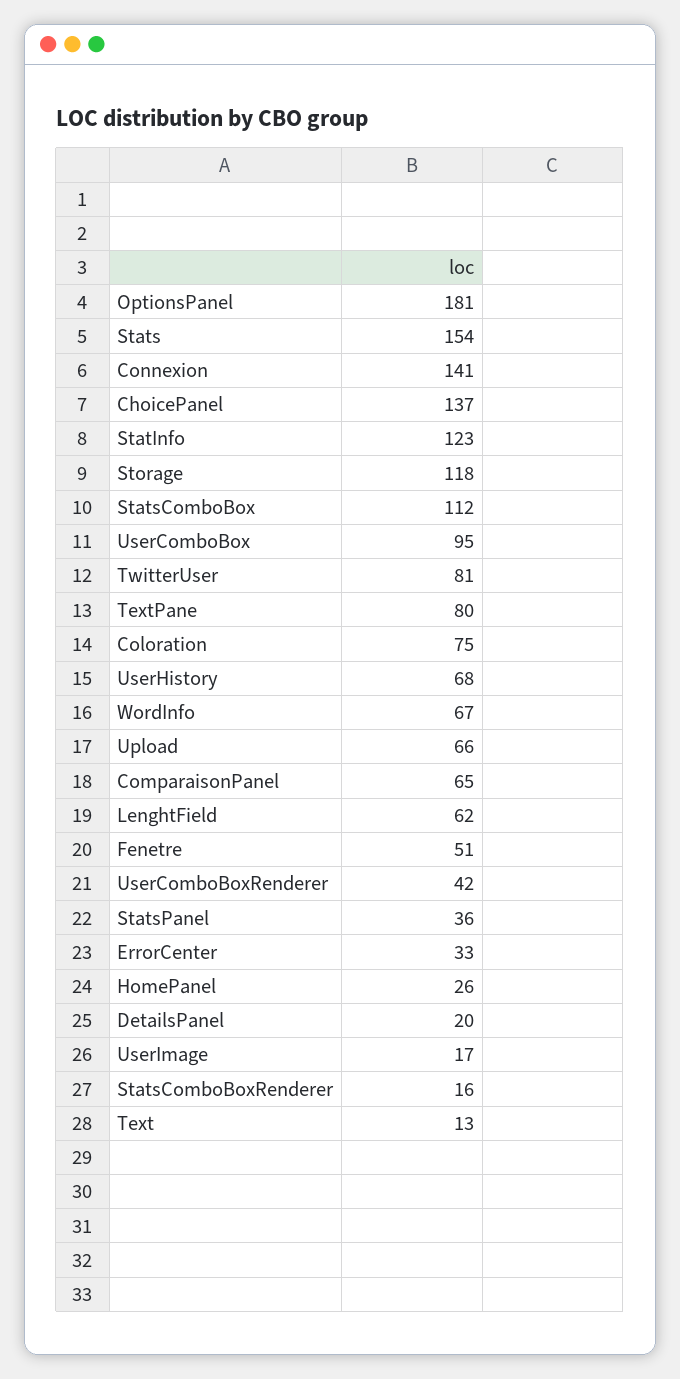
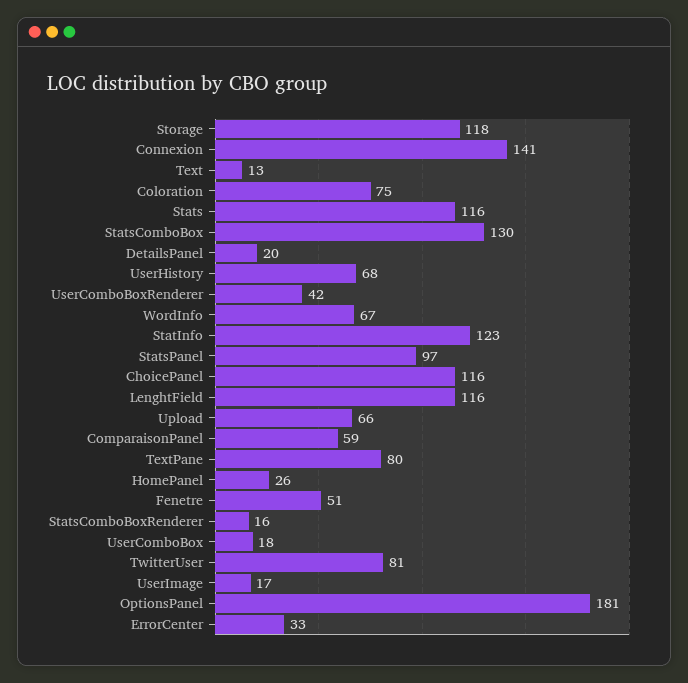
  {
    "OptionsPanel": 181,
-   "Stats": 154,
+   "Stats": 116,
    "Connexion": 141,
-   "ChoicePanel": 137,
+   "ChoicePanel": 116,
    "StatInfo": 123,
    "Storage": 118,
-   "StatsComboBox": 112,
+   "StatsComboBox": 130,
-   "UserComboBox": 95,
+   "UserComboBox": 18,
    "TwitterUser": 81,
    "TextPane": 80,
    "Coloration": 75,
    "UserHistory": 68,
    "WordInfo": 67,
    "Upload": 66,
-   "ComparaisonPanel": 65,
+   "ComparaisonPanel": 59,
-   "LenghtField": 62,
+   "LenghtField": 116,
    "Fenetre": 51,
    "UserComboBoxRenderer": 42,
-   "StatsPanel": 36,
+   "StatsPanel": 97,
    "ErrorCenter": 33,
    "HomePanel": 26,
    "DetailsPanel": 20,
    "UserImage": 17,
    "StatsComboBoxRenderer": 16,
    "Text": 13
  }

